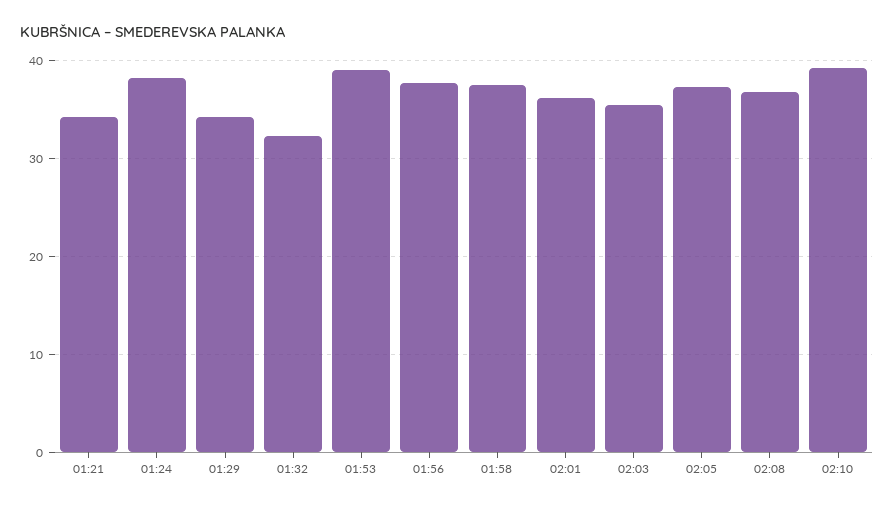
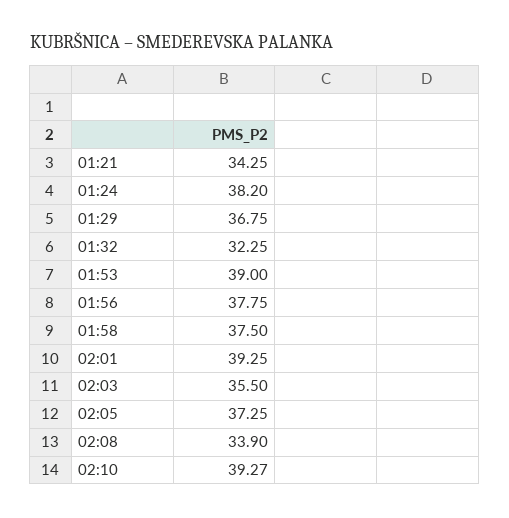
  {
    "01:21": 34.25,
    "01:24": 38.2,
-   "01:29": 34,
+   "01:29": 36.75,
    "01:32": 32.25,
    "01:53": 39,
    "01:56": 37.75,
    "01:58": 37.5,
-   "02:01": 36,
+   "02:01": 39.25,
    "02:03": 35.5,
    "02:05": 37.25,
-   "02:08": 37,
+   "02:08": 33.9,
    "02:10": 39.27
  }

